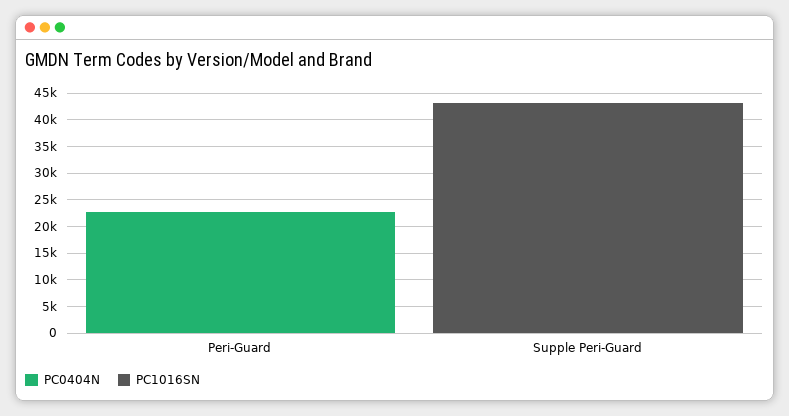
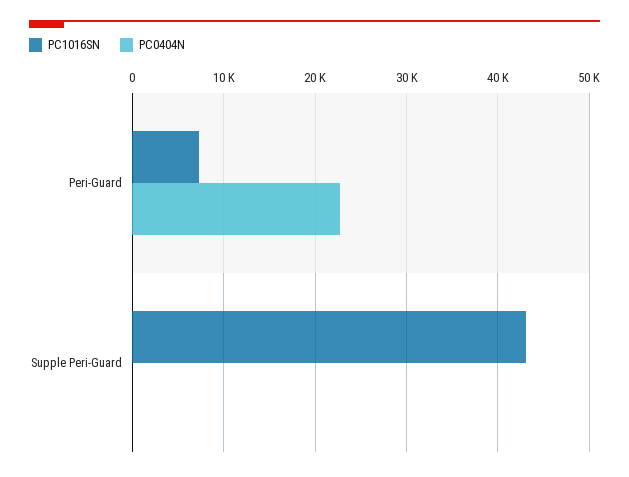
  {
    "PC0404N": {
      "Peri-Guard": 23000,
      "Supple Peri-Guard": 0
    },
    "PC1016SN": {
-     "Peri-Guard": 0,
+     "Peri-Guard": 7000,
      "Supple Peri-Guard": 43000
    }
  }

